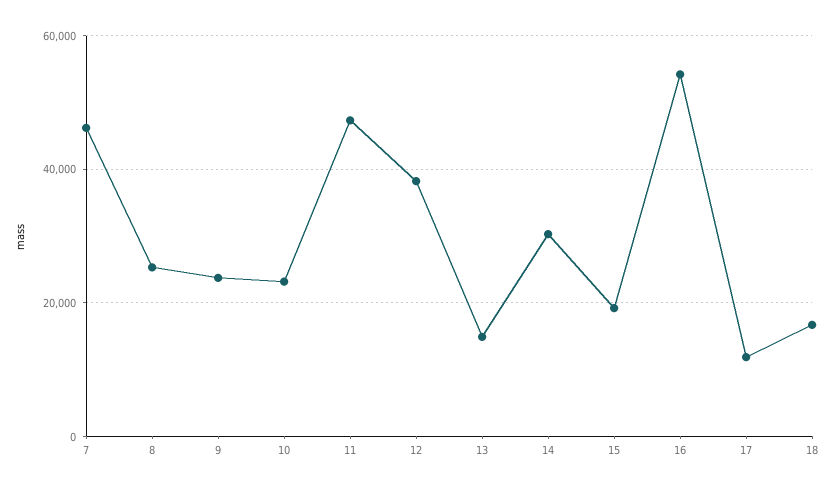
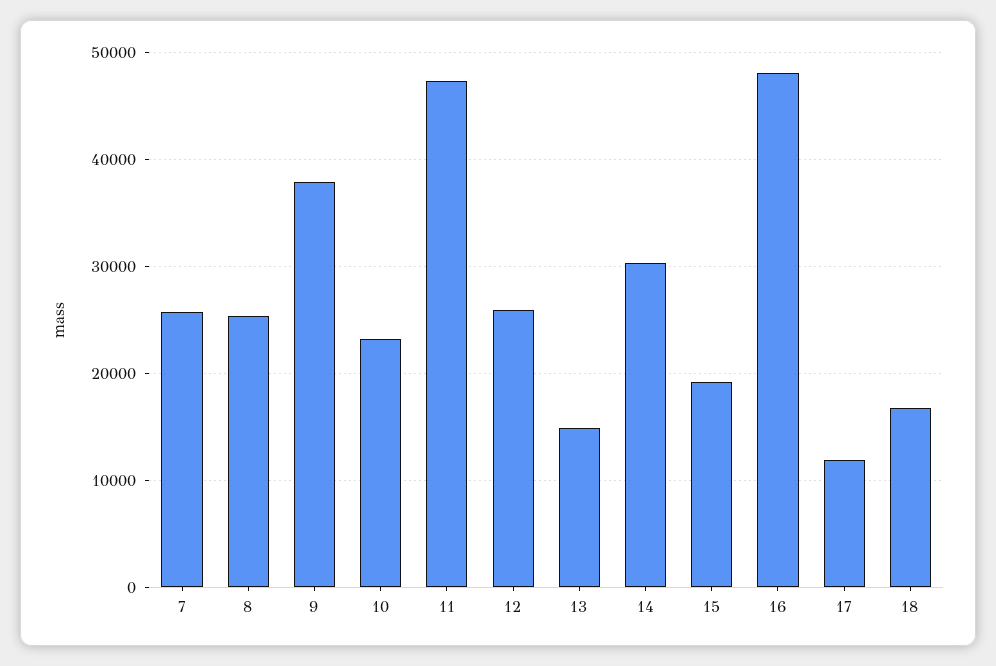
  {
-   "7": 46000,
+   "7": 26000,
    "8": 25000,
-   "9": 24000,
+   "9": 38000,
    "10": 23000,
    "11": 47000,
-   "12": 38000,
+   "12": 26000,
    "13": 15000,
    "14": 30000,
    "15": 19000,
-   "16": 54000,
+   "16": 48000,
    "17": 12000,
    "18": 17000
  }

